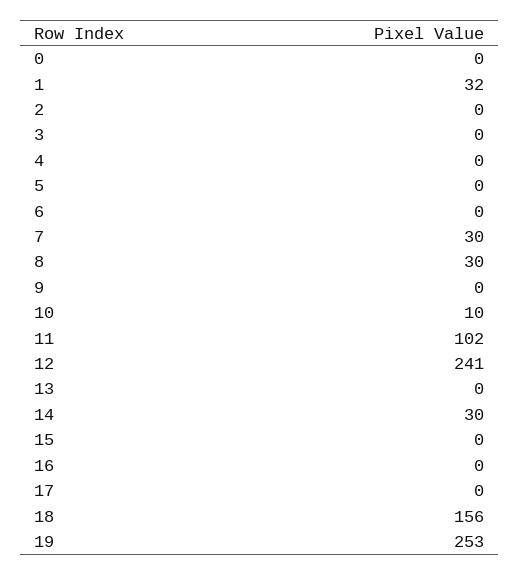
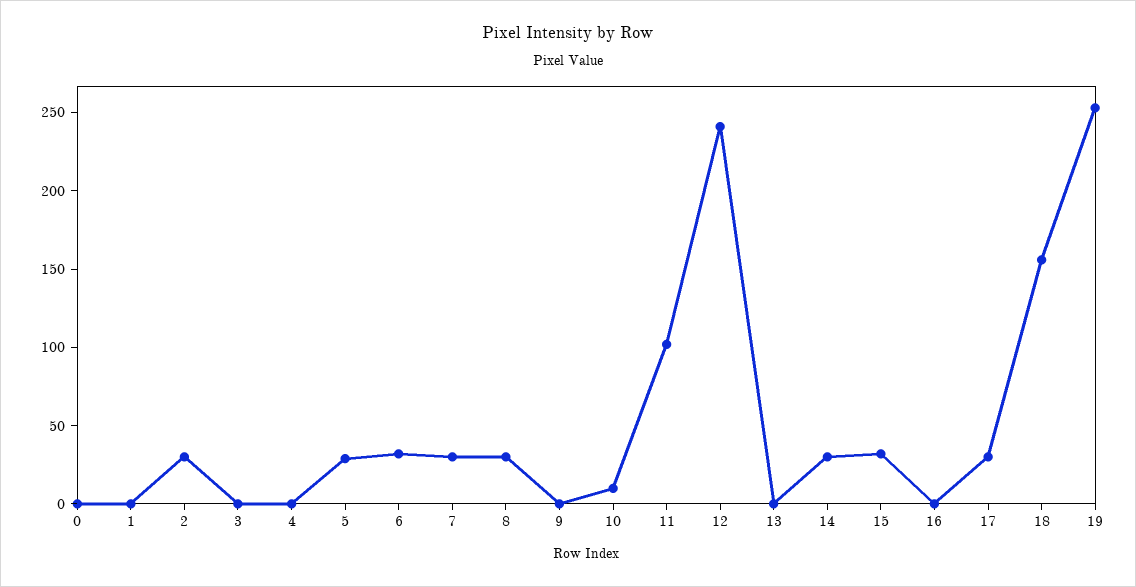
  {
    "0": 0,
-   "1": 32,
+   "1": 0,
-   "2": 0,
+   "2": 30,
    "3": 0,
    "4": 0,
-   "5": 0,
+   "5": 30,
-   "6": 0,
+   "6": 30,
    "7": 30,
    "8": 30,
    "9": 0,
    "10": 10,
    "11": 102,
    "12": 241,
    "13": 0,
    "14": 30,
-   "15": 0,
+   "15": 30,
    "16": 0,
-   "17": 0,
+   "17": 30,
    "18": 156,
    "19": 253
  }

